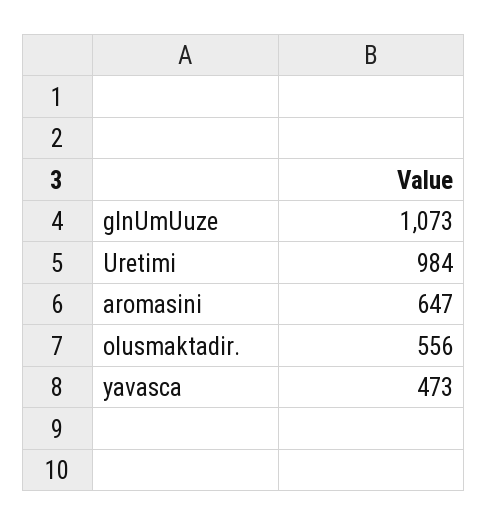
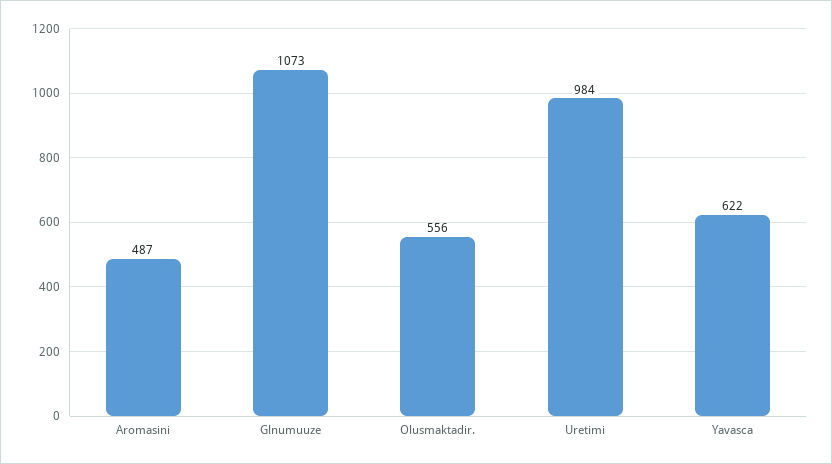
  {
    "glnUmUuze": 1073,
    "Uretimi": 984,
-   "aromasini": 647,
+   "aromasini": 487,
    "olusmaktadir.": 556,
-   "yavasca": 473
+   "yavasca": 622
  }

